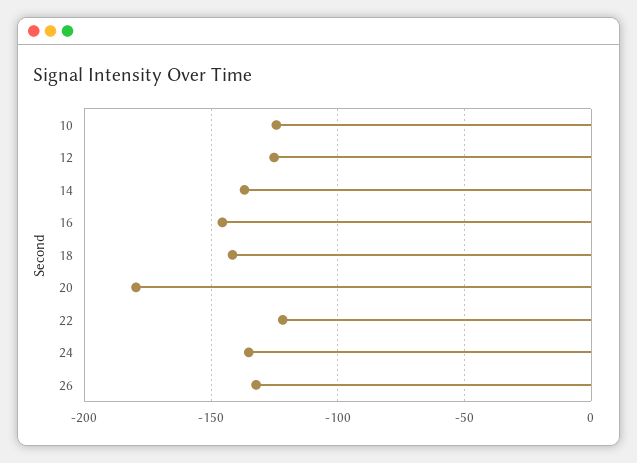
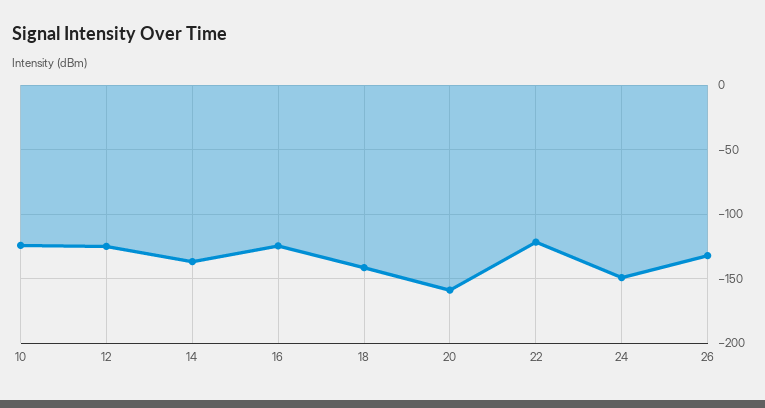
  {
    "10": -125,
    "12": -125,
    "14": -135,
-   "16": -145,
+   "16": -125,
    "18": -140,
-   "20": -180,
+   "20": -160,
    "22": -120,
-   "24": -135,
+   "24": -150,
    "26": -130
  }

